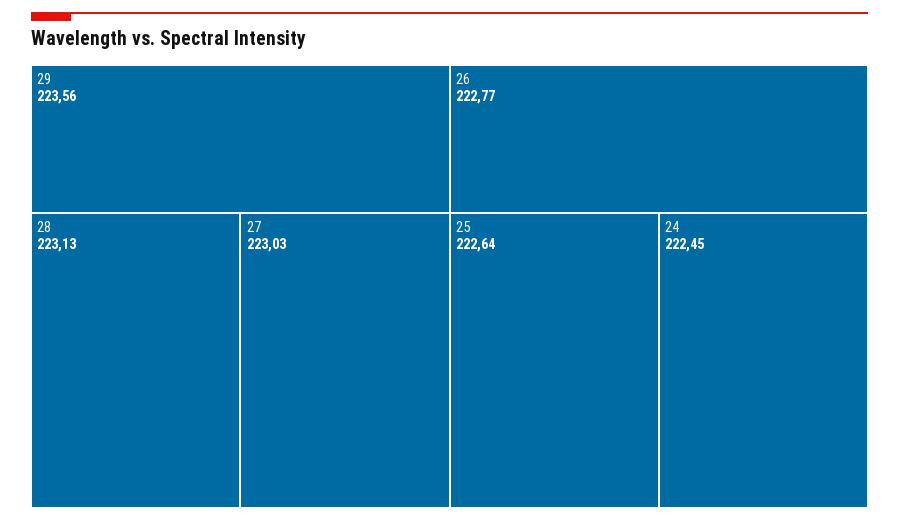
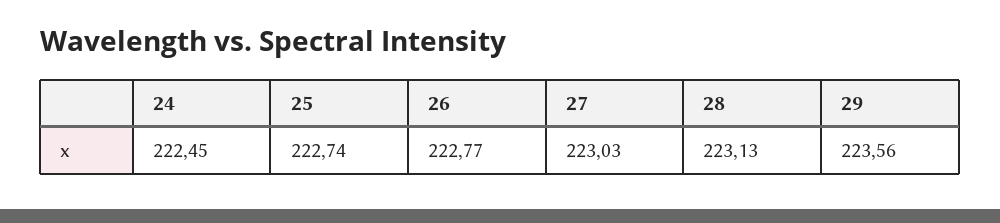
  {
    "29": 223.56,
    "28": 223.13,
    "27": 223.03,
    "26": 222.77,
-   "25": 222.64,
+   "25": 222.74,
    "24": 222.45
  }

